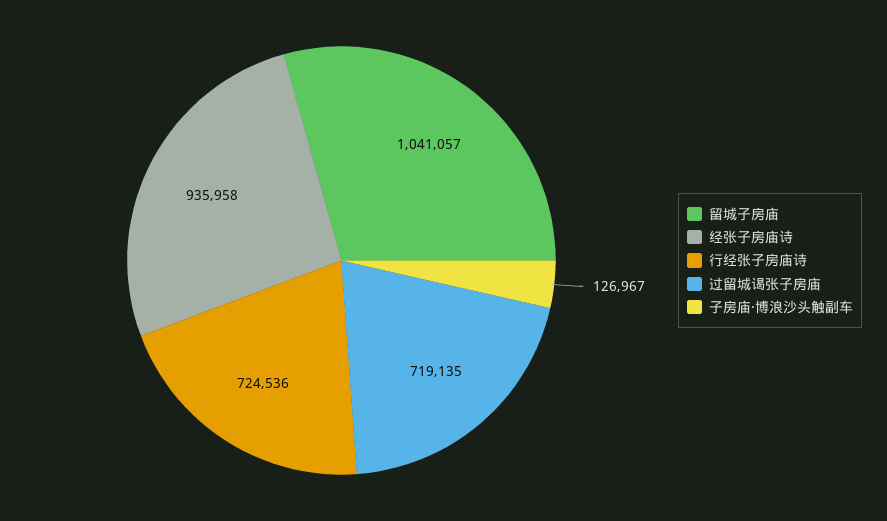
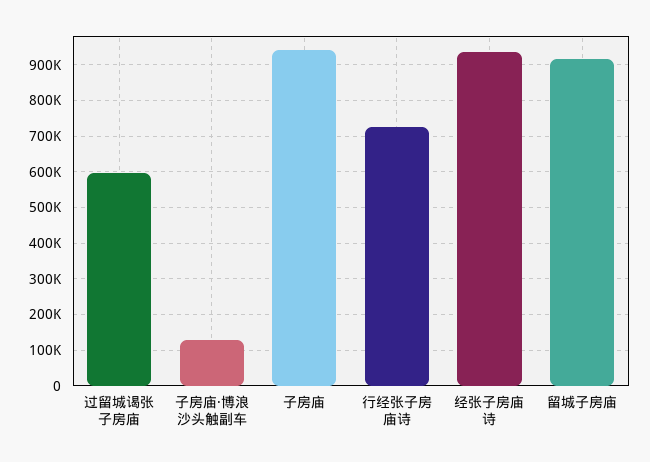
  {
-   "留城子房庙": 1041057,
+   "留城子房庙": 920000,
    "经张子房庙诗": 935958,
    "行经张子房庙诗": 724536,
-   "过留城谒张子房庙": 719135,
+   "过留城谒张子房庙": 600000,
-   "子房庙·博浪沙头触副车": 126967
+   "子房庙·博浪沙头触副车": 126967,
+   "子房庙": 940000
  }

